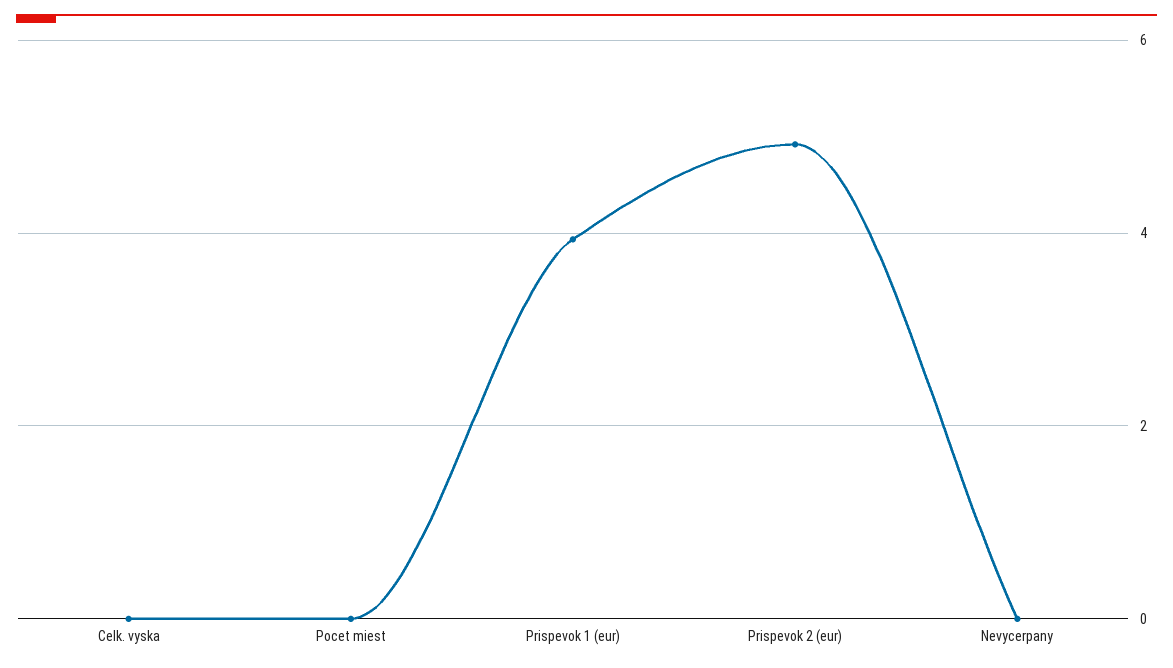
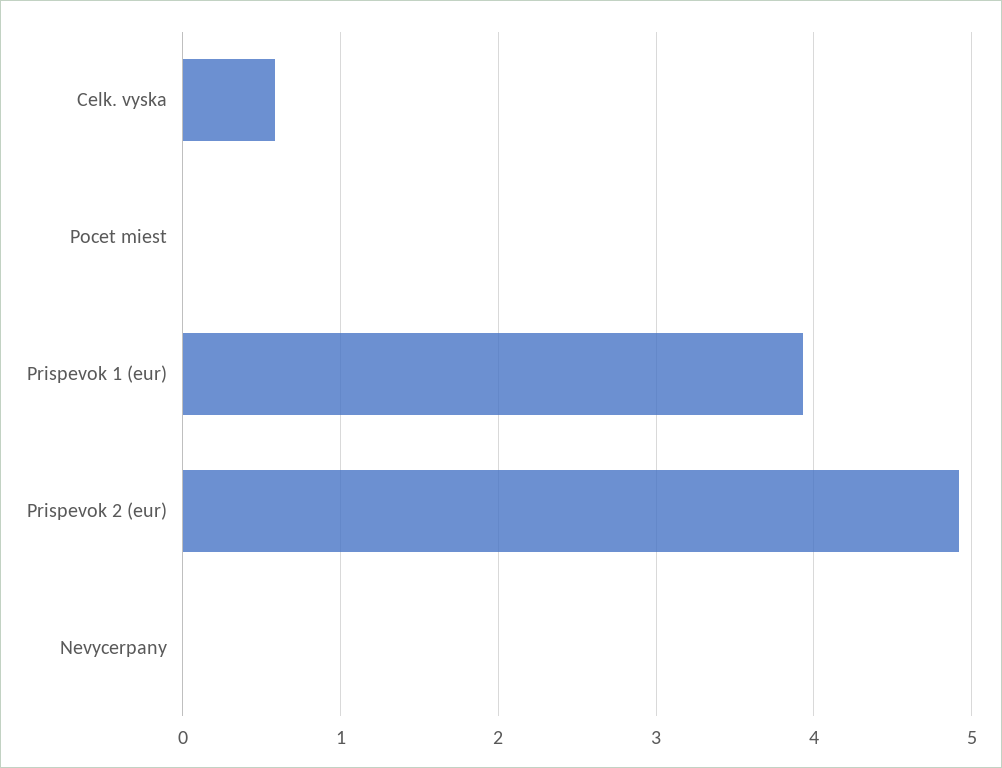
  {
-   "Celk. vyska": 0,
+   "Celk. vyska": 0.6,
    "Pocet miest": 0,
    "Prispevok 1 (eur)": 3.9,
    "Prispevok 2 (eur)": 4.9,
    "Nevycerpany": 0
  }

